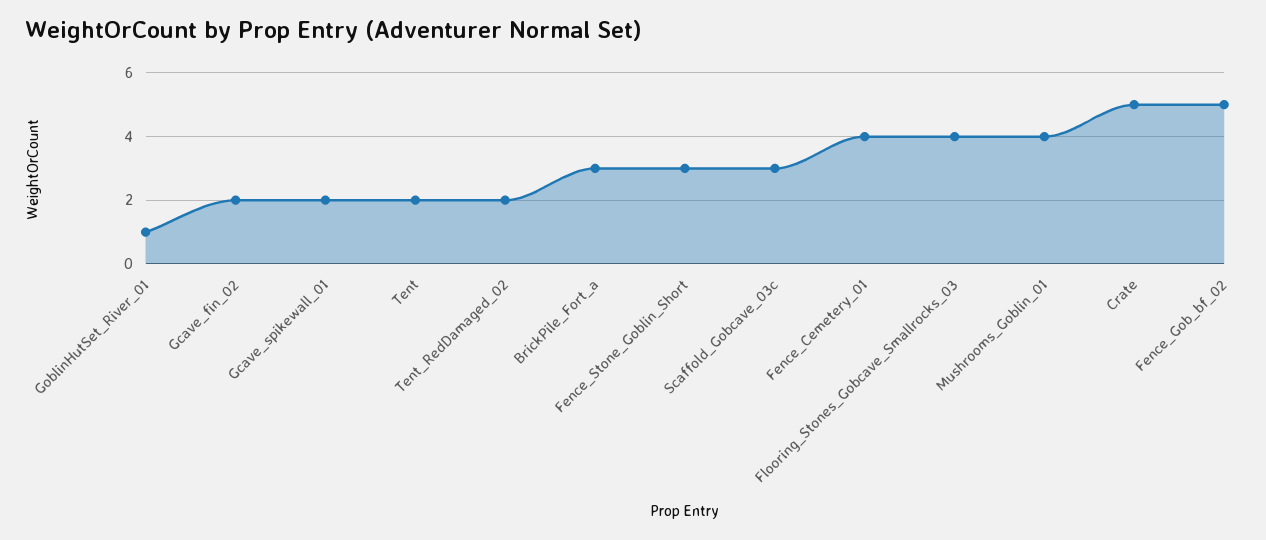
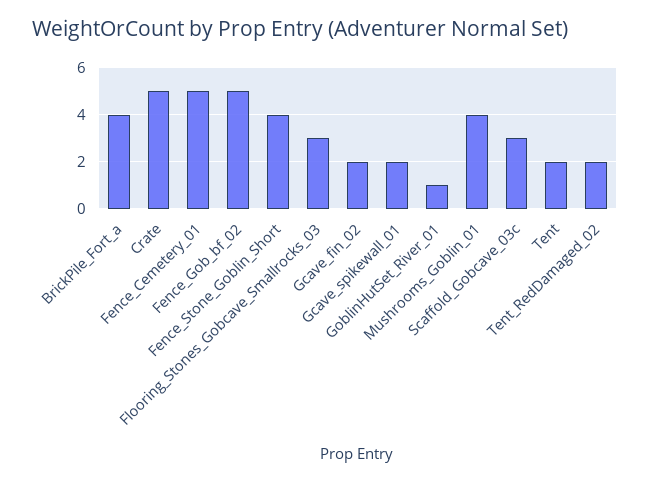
  {
    "GoblinHutSet_River_01": 1,
    "Gcave_fin_02": 2,
    "Gcave_spikewall_01": 2,
    "Tent": 2,
    "Tent_RedDamaged_02": 2,
-   "BrickPile_Fort_a": 3,
+   "BrickPile_Fort_a": 4,
-   "Fence_Stone_Goblin_Short": 3,
+   "Fence_Stone_Goblin_Short": 4,
    "Scaffold_Gobcave_03c": 3,
-   "Fence_Cemetery_01": 4,
+   "Fence_Cemetery_01": 5,
-   "Flooring_Stones_Gobcave_Smallrocks_03": 4,
+   "Flooring_Stones_Gobcave_Smallrocks_03": 3,
    "Mushrooms_Goblin_01": 4,
    "Crate": 5,
    "Fence_Gob_bf_02": 5
  }

